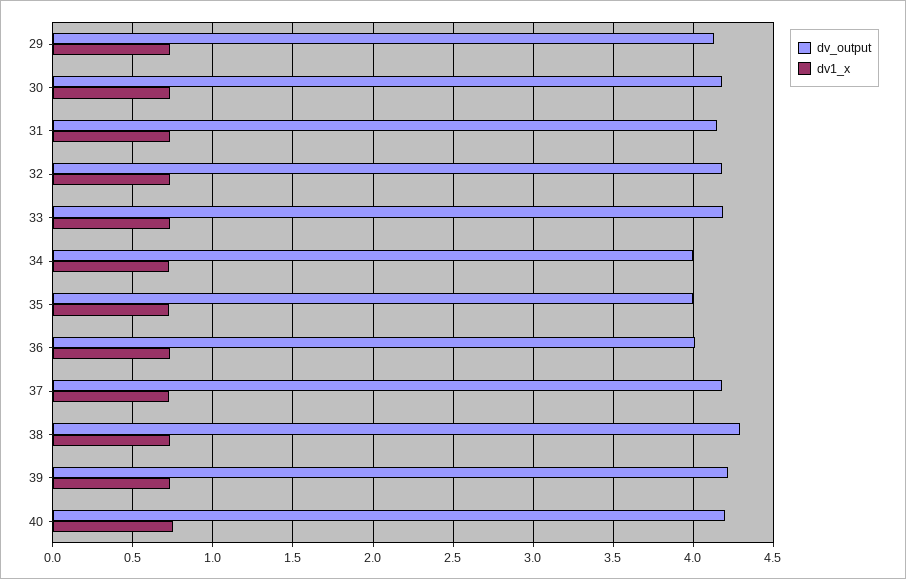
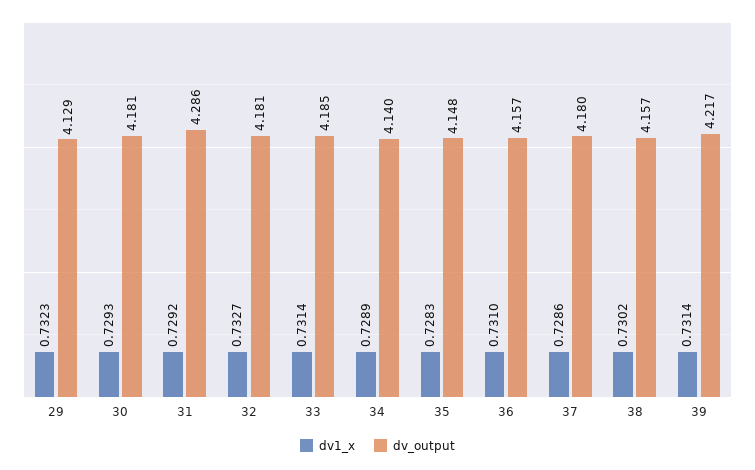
  {
    "dv_output": {
      "29": 4.129,
      "30": 4.181,
-     "31": 4.15,
+     "31": 4.286,
      "32": 4.181,
      "33": 4.185,
-     "34": 4,
+     "34": 4.14,
-     "35": 4,
+     "35": 4.148,
-     "36": 4,
+     "36": 4.157,
      "37": 4.18,
-     "38": 4.3,
+     "38": 4.157,
-     "39": 4.217,
+     "39": 4.217
-     "40": 4.2
    },
    "dv1_x": {
      "29": 0.7323,
      "30": 0.7293,
      "31": 0.7292,
      "32": 0.7327,
      "33": 0.7314,
      "34": 0.7289,
      "35": 0.7283,
      "36": 0.731,
      "37": 0.7286,
      "38": 0.7302,
-     "39": 0.7314,
+     "39": 0.7314
-     "40": 0.75
    }
  }

